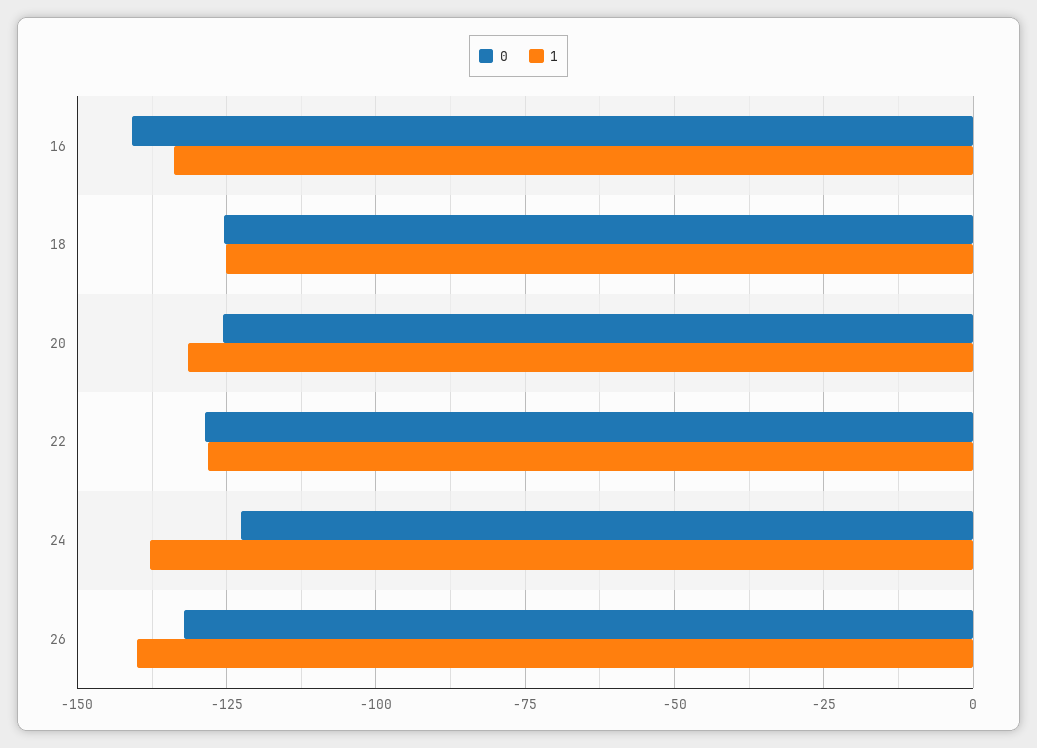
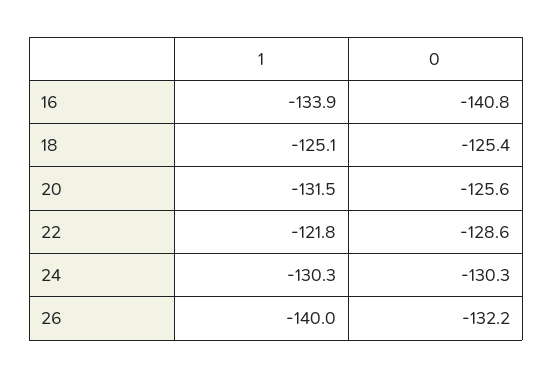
  {
    "0": {
      "16": -140.8,
      "18": -125.4,
      "20": -125.6,
      "22": -128.6,
-     "24": -122.5,
+     "24": -130.3,
      "26": -132.2
    },
    "1": {
      "16": -133.9,
      "18": -125.1,
      "20": -131.5,
-     "22": -127.5,
+     "22": -121.8,
-     "24": -137.5,
+     "24": -130.3,
      "26": -140
    }
  }

